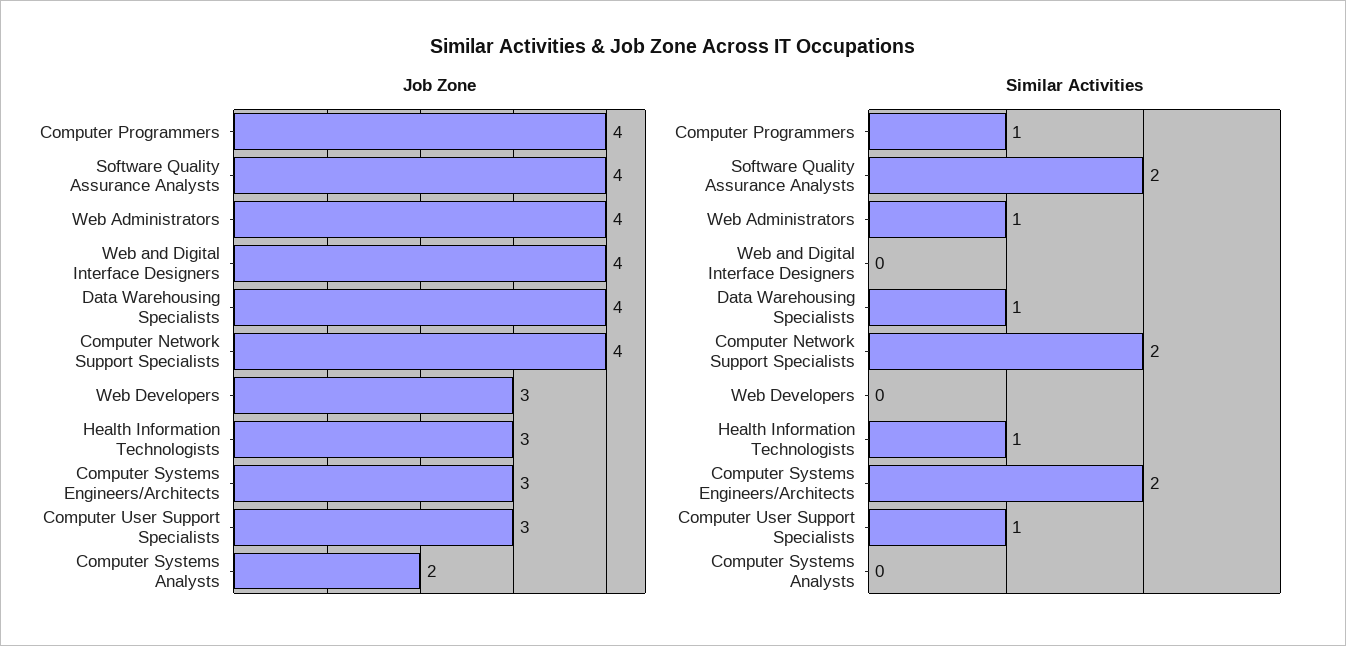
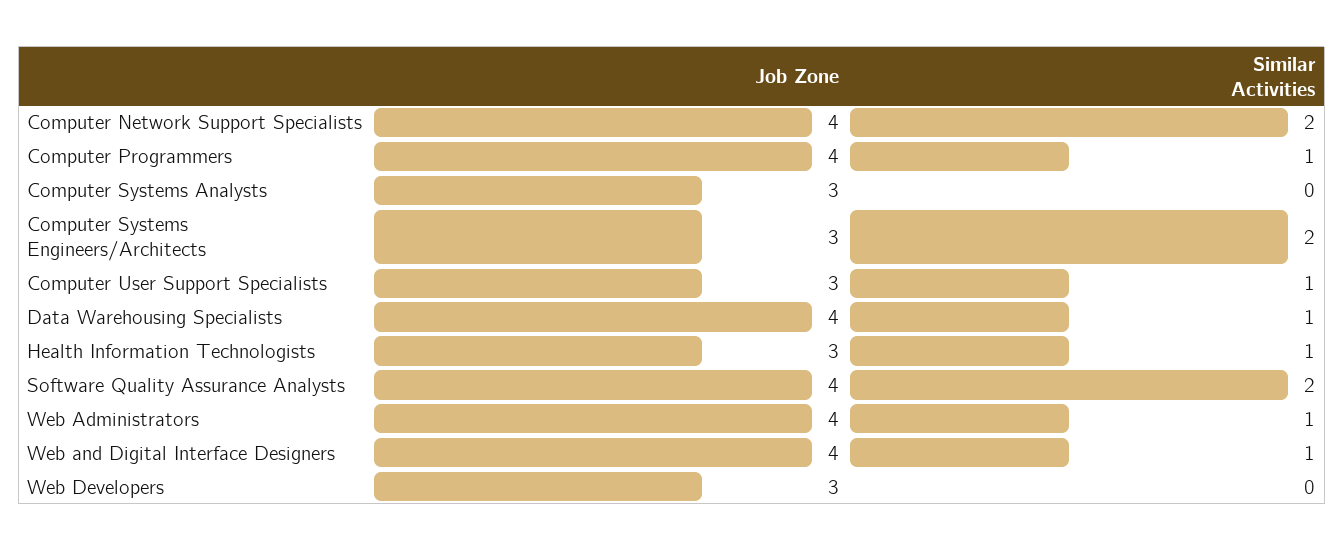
  {
    "Job Zone": {
      "Computer Programmers": 4,
      "Software Quality Assurance Analysts": 4,
      "Web Administrators": 4,
      "Web and Digital Interface Designers": 4,
      "Data Warehousing Specialists": 4,
      "Computer Network Support Specialists": 4,
      "Web Developers": 3,
      "Health Information Technologists": 3,
      "Computer Systems Engineers/Architects": 3,
      "Computer User Support Specialists": 3,
-     "Computer Systems Analysts": 2
+     "Computer Systems Analysts": 3
    },
    "Similar Activities": {
      "Computer Programmers": 1,
      "Software Quality Assurance Analysts": 2,
      "Web Administrators": 1,
-     "Web and Digital Interface Designers": 0,
+     "Web and Digital Interface Designers": 1,
      "Data Warehousing Specialists": 1,
      "Computer Network Support Specialists": 2,
      "Web Developers": 0,
      "Health Information Technologists": 1,
      "Computer Systems Engineers/Architects": 2,
      "Computer User Support Specialists": 1,
      "Computer Systems Analysts": 0
    }
  }

